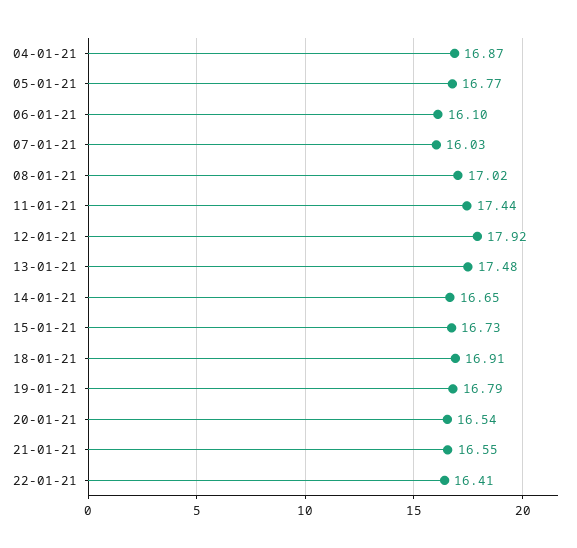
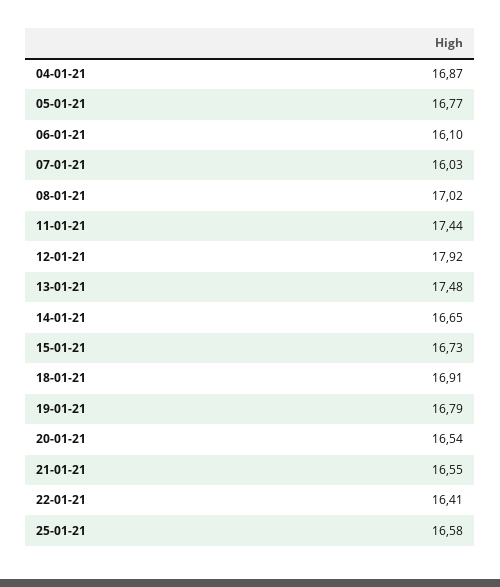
  {
    "04-01-21": 16.87,
    "05-01-21": 16.77,
    "06-01-21": 16.1,
    "07-01-21": 16.03,
    "08-01-21": 17.02,
    "11-01-21": 17.44,
    "12-01-21": 17.92,
    "13-01-21": 17.48,
    "14-01-21": 16.65,
    "15-01-21": 16.73,
    "18-01-21": 16.91,
    "19-01-21": 16.79,
    "20-01-21": 16.54,
    "21-01-21": 16.55,
-   "22-01-21": 16.41
+   "22-01-21": 16.41,
+   "25-01-21": 16.58
  }

